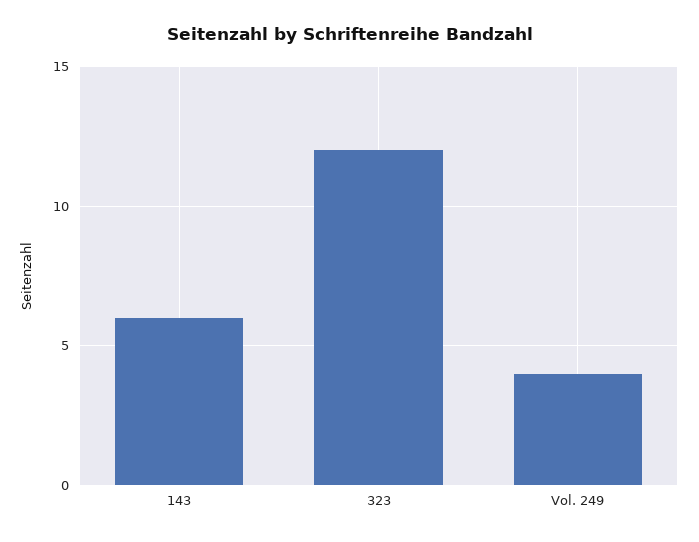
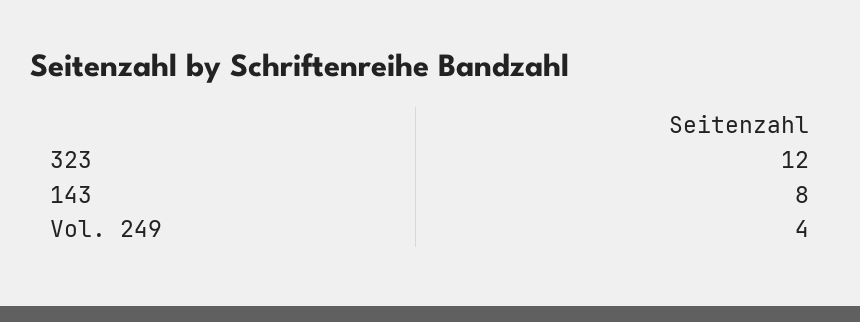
  {
-   "143": 6,
+   "143": 8,
    "323": 12,
    "Vol. 249": 4
  }

